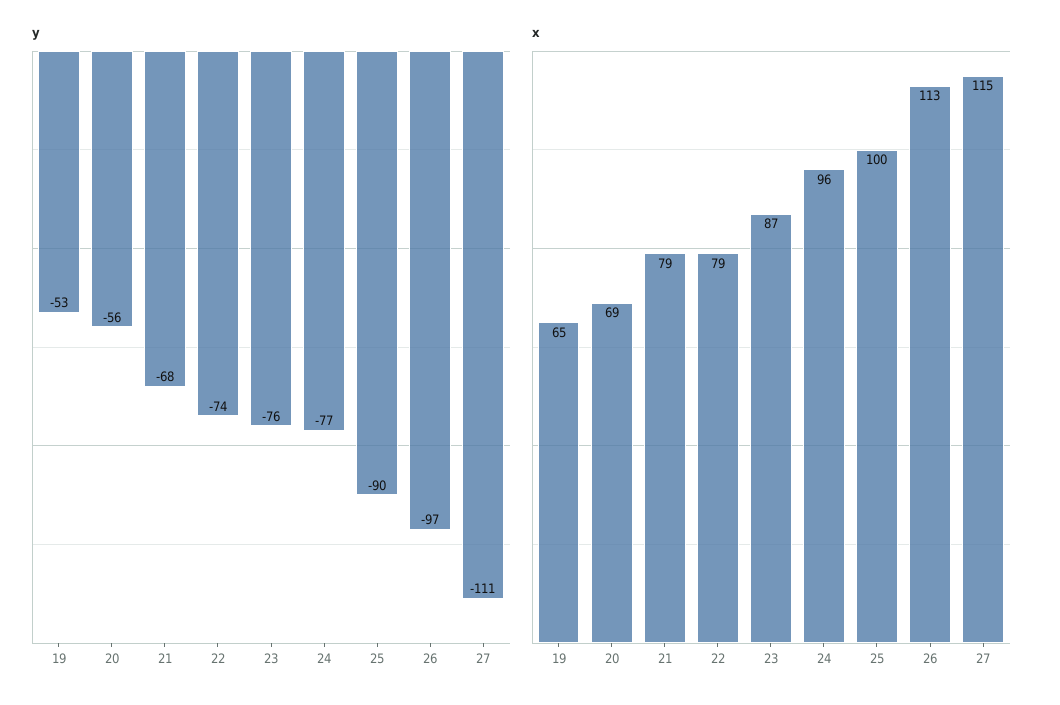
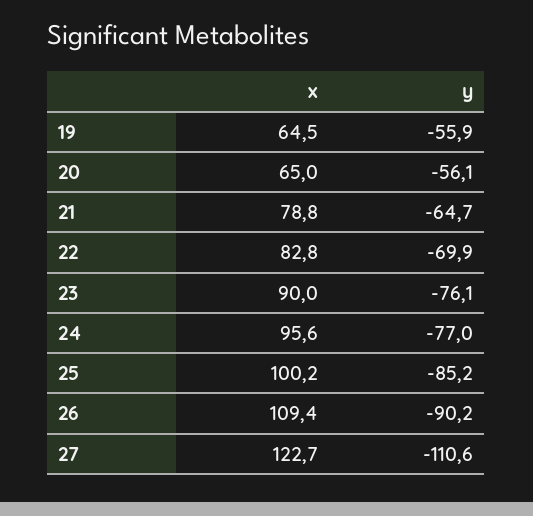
  {
    "y": {
-     "19": -53,
+     "19": -55.9,
      "20": -56.1,
-     "21": -68,
+     "21": -64.7,
-     "22": -74,
+     "22": -69.9,
      "23": -76.1,
      "24": -77,
-     "25": -90,
+     "25": -85.2,
-     "26": -97,
+     "26": -90.2,
      "27": -110.6
    },
    "x": {
      "19": 64.5,
-     "20": 69,
+     "20": 65,
      "21": 78.8,
-     "22": 79,
+     "22": 82.8,
-     "23": 87,
+     "23": 90,
      "24": 95.6,
      "25": 100.2,
-     "26": 113,
+     "26": 109.4,
-     "27": 115
+     "27": 122.7
    }
  }

